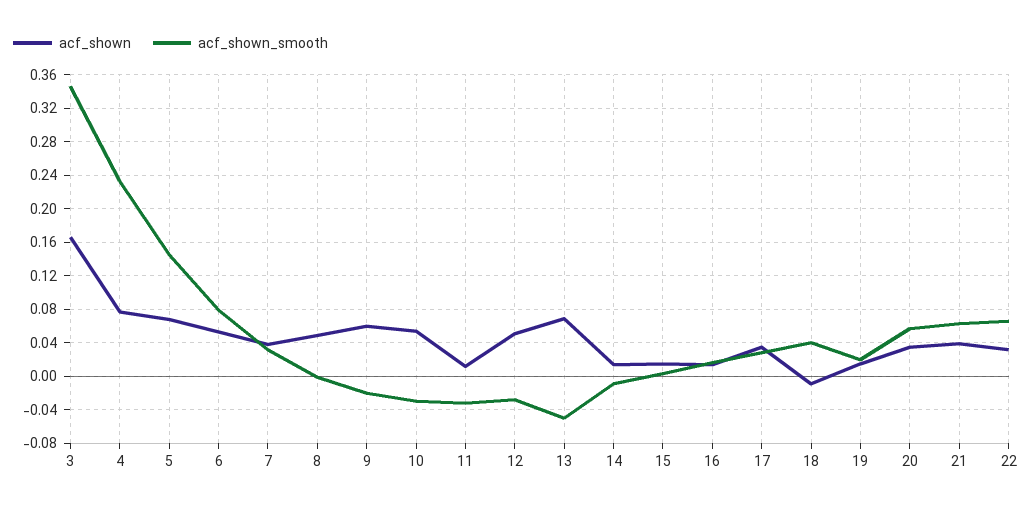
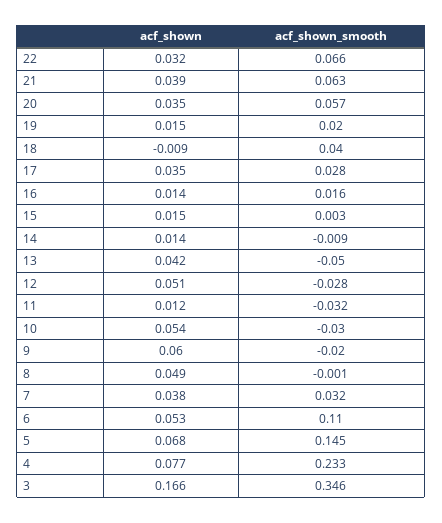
  {
    "acf_shown": {
      "3": 0.166,
      "4": 0.077,
      "5": 0.068,
      "6": 0.053,
      "7": 0.038,
      "8": 0.049,
      "9": 0.06,
      "10": 0.054,
      "11": 0.012,
      "12": 0.051,
-     "13": 0.07,
+     "13": 0.042,
      "14": 0.014,
      "15": 0.015,
      "16": 0.014,
      "17": 0.035,
      "18": -0.009,
      "19": 0.015,
      "20": 0.035,
      "21": 0.039,
      "22": 0.032
    },
    "acf_shown_smooth": {
      "3": 0.346,
      "4": 0.233,
      "5": 0.145,
-     "6": 0.08,
+     "6": 0.11,
      "7": 0.032,
      "8": -0.001,
      "9": -0.02,
      "10": -0.03,
      "11": -0.032,
      "12": -0.028,
      "13": -0.05,
      "14": -0.009,
      "15": 0.003,
      "16": 0.016,
      "17": 0.028,
      "18": 0.04,
      "19": 0.02,
      "20": 0.057,
      "21": 0.063,
      "22": 0.066
    }
  }

